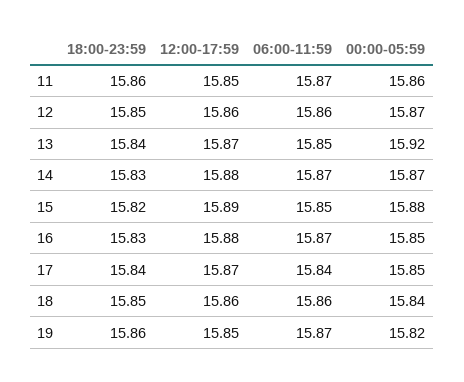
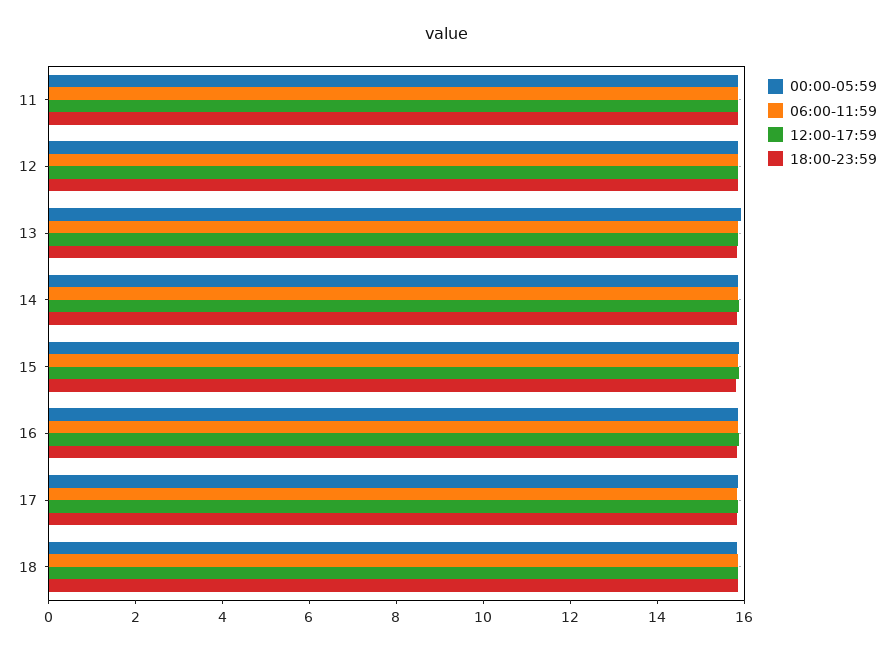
  {
    "18:00-23:59": {
      "11": 15.86,
      "12": 15.85,
      "13": 15.84,
      "14": 15.83,
      "15": 15.82,
      "16": 15.83,
      "17": 15.84,
-     "18": 15.85,
+     "18": 15.85
-     "19": 15.86
    },
    "12:00-17:59": {
      "11": 15.85,
      "12": 15.86,
      "13": 15.87,
      "14": 15.88,
      "15": 15.89,
      "16": 15.88,
      "17": 15.87,
-     "18": 15.86,
+     "18": 15.86
-     "19": 15.85
    },
    "06:00-11:59": {
      "11": 15.87,
      "12": 15.86,
      "13": 15.85,
      "14": 15.87,
      "15": 15.85,
      "16": 15.87,
      "17": 15.84,
-     "18": 15.86,
+     "18": 15.86
-     "19": 15.87
    },
    "00:00-05:59": {
      "11": 15.86,
      "12": 15.87,
      "13": 15.92,
      "14": 15.87,
      "15": 15.88,
      "16": 15.85,
      "17": 15.85,
-     "18": 15.84,
+     "18": 15.84
-     "19": 15.82
    }
  }

